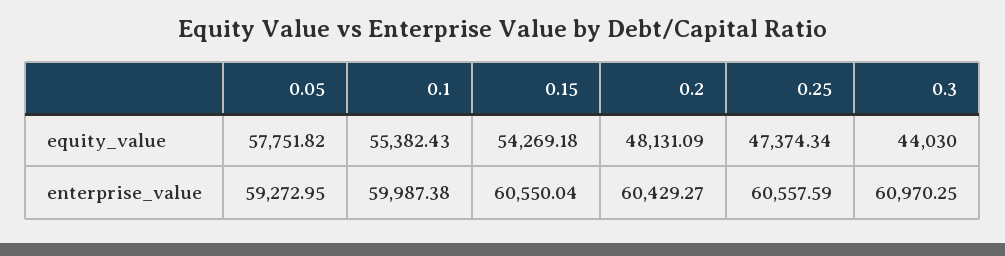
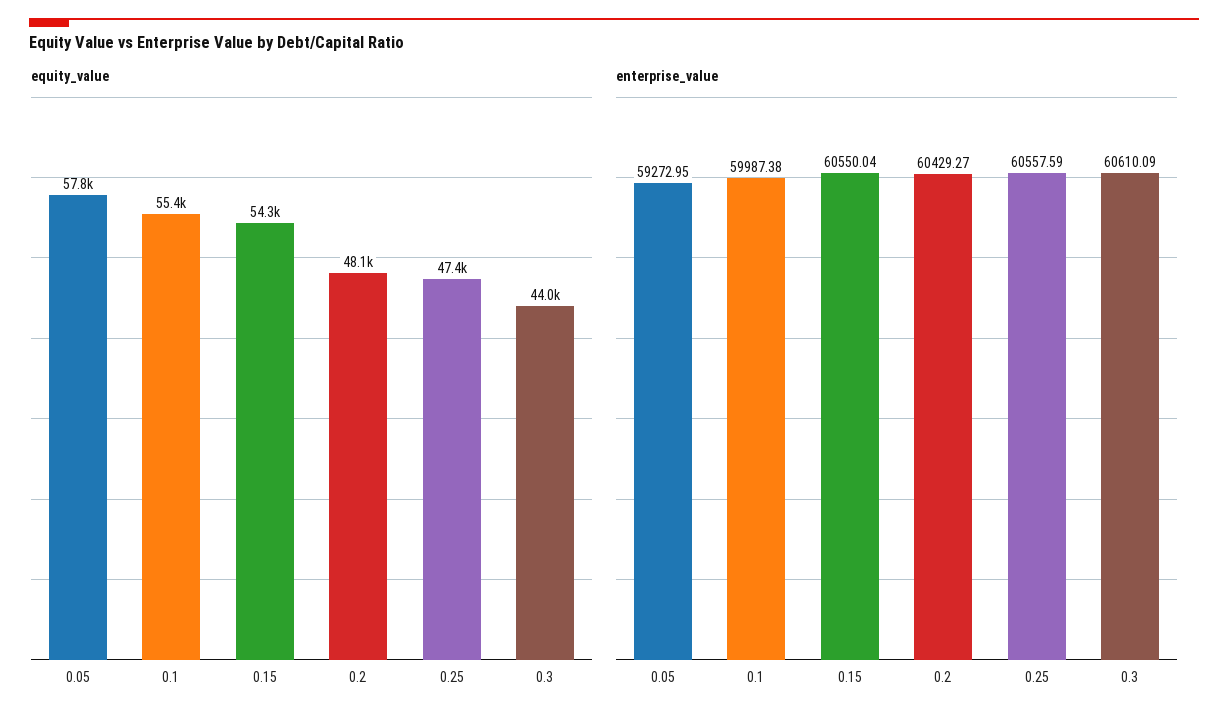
  {
    "equity_value": {
      "0.05": 57751.82,
      "0.1": 55382.43,
      "0.15": 54269.18,
      "0.2": 48131.09,
      "0.25": 47374.34,
      "0.3": 44030
    },
    "enterprise_value": {
      "0.05": 59272.95,
      "0.1": 59987.38,
      "0.15": 60550.04,
      "0.2": 60429.27,
      "0.25": 60557.59,
-     "0.3": 60970.25
+     "0.3": 60610.09
    }
  }

